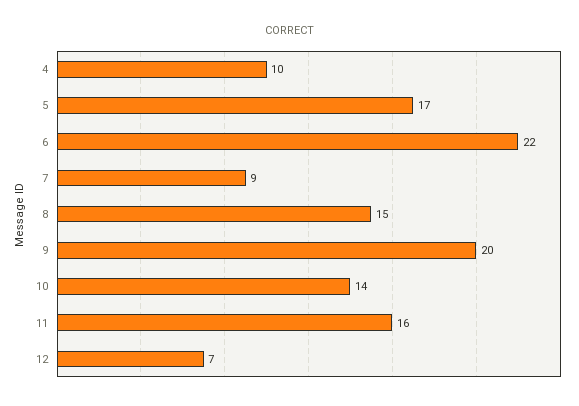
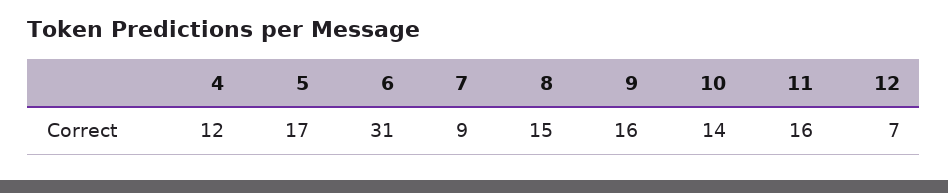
  {
-   "4": 10,
+   "4": 12,
    "5": 17,
-   "6": 22,
+   "6": 31,
    "7": 9,
    "8": 15,
-   "9": 20,
+   "9": 16,
    "10": 14,
    "11": 16,
    "12": 7
  }

